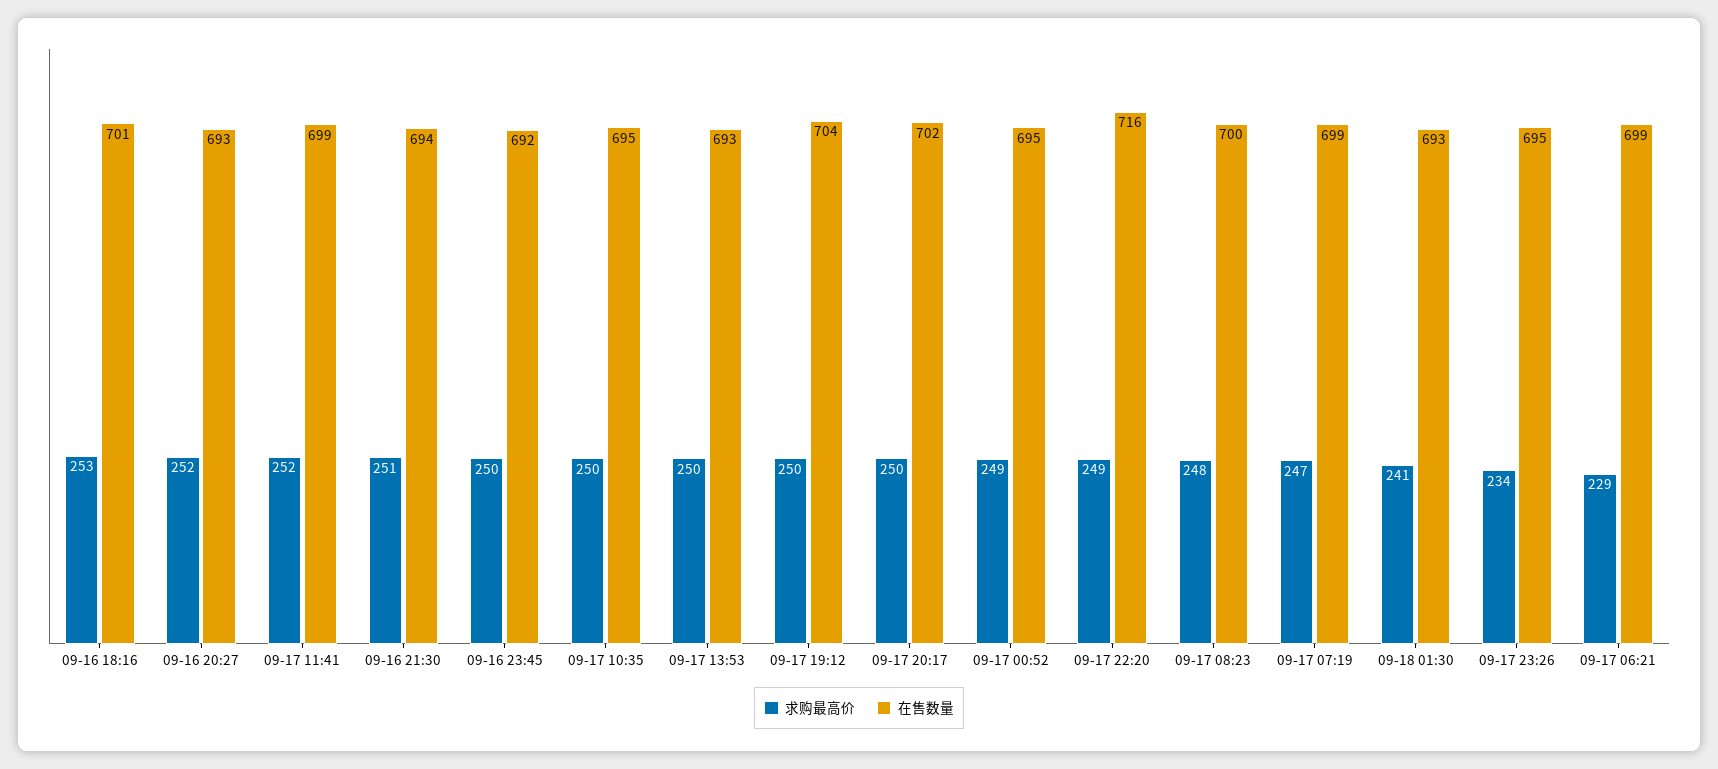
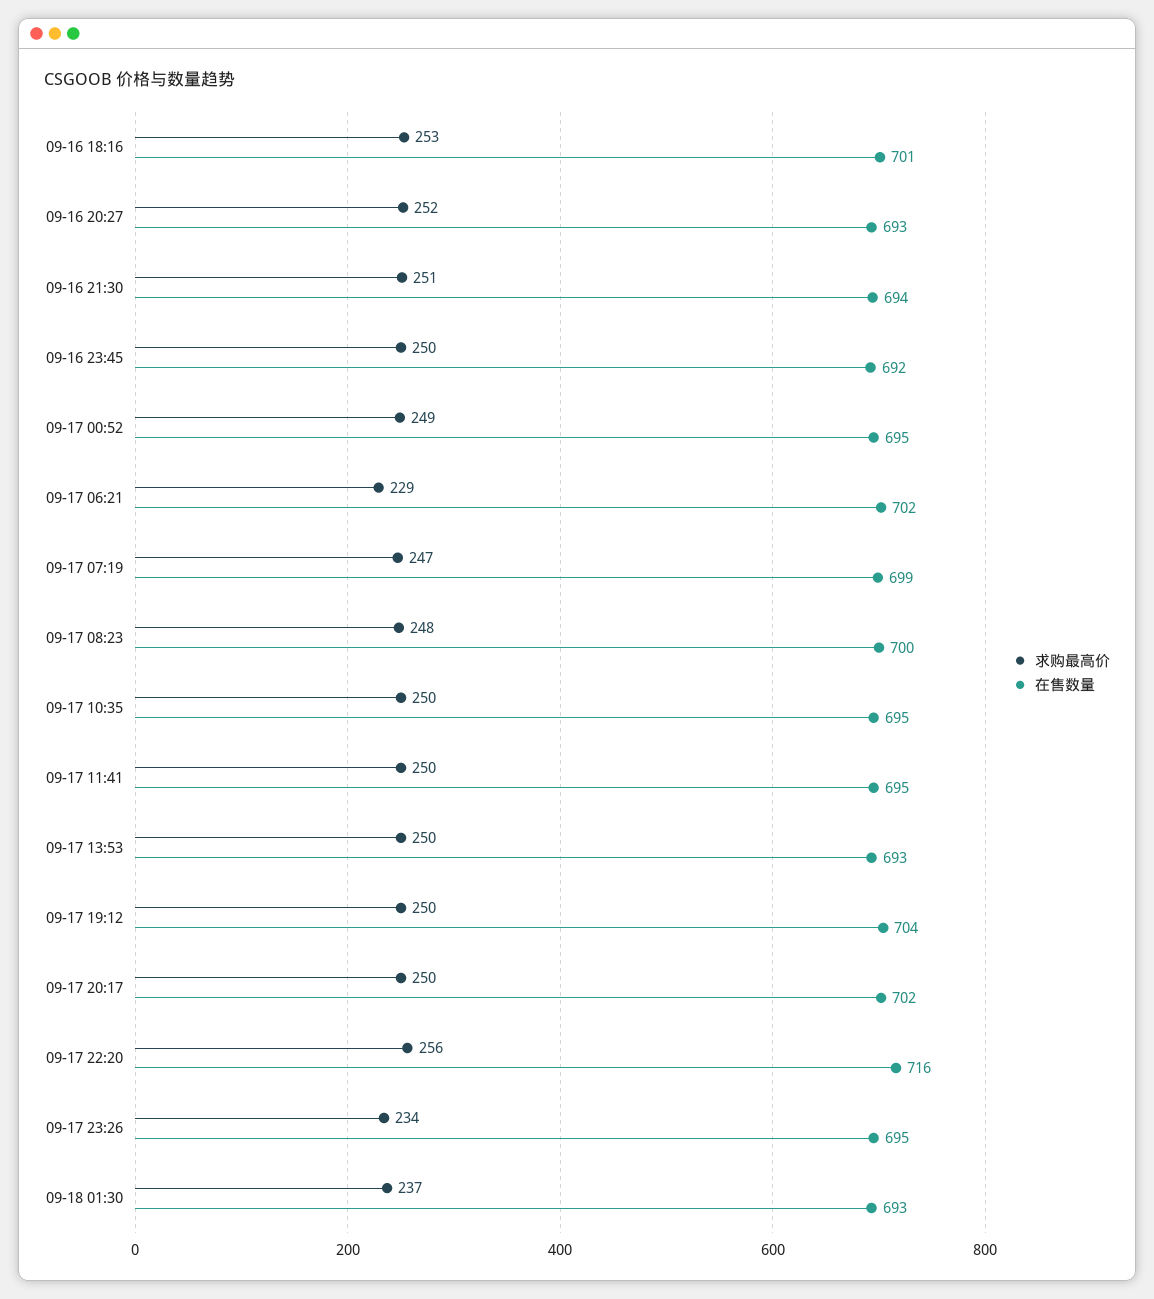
  {
    "求购最高价": {
      "09-16 18:16": 253,
      "09-16 20:27": 252,
-     "09-17 11:41": 252,
+     "09-17 11:41": 250,
      "09-16 21:30": 251,
      "09-16 23:45": 250,
      "09-17 10:35": 250,
      "09-17 13:53": 250,
      "09-17 19:12": 250,
      "09-17 20:17": 250,
      "09-17 00:52": 249,
-     "09-17 22:20": 249,
+     "09-17 22:20": 256,
      "09-17 08:23": 248,
      "09-17 07:19": 247,
-     "09-18 01:30": 241,
+     "09-18 01:30": 237,
      "09-17 23:26": 234,
      "09-17 06:21": 229
    },
    "在售数量": {
      "09-16 18:16": 701,
      "09-16 20:27": 693,
-     "09-17 11:41": 699,
+     "09-17 11:41": 695,
      "09-16 21:30": 694,
      "09-16 23:45": 692,
      "09-17 10:35": 695,
      "09-17 13:53": 693,
      "09-17 19:12": 704,
      "09-17 20:17": 702,
      "09-17 00:52": 695,
      "09-17 22:20": 716,
      "09-17 08:23": 700,
      "09-17 07:19": 699,
      "09-18 01:30": 693,
      "09-17 23:26": 695,
-     "09-17 06:21": 699
+     "09-17 06:21": 702
    }
  }

